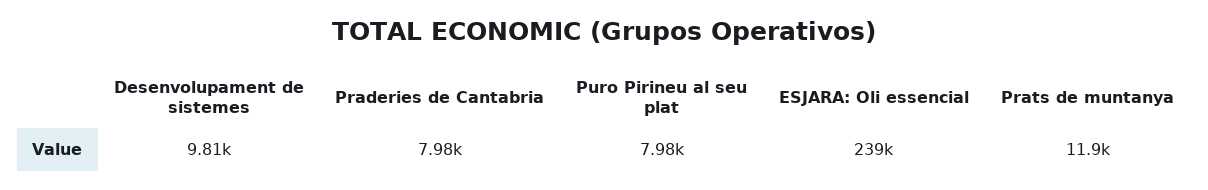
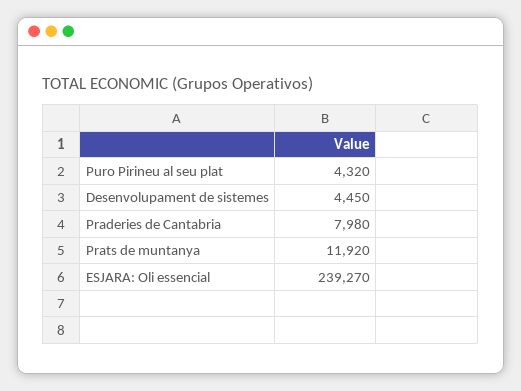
  {
-   "Desenvolupament de sistemes": 9810,
+   "Desenvolupament de sistemes": 4450,
    "Praderies de Cantabria": 7980,
-   "Puro Pirineu al seu plat": 7980,
+   "Puro Pirineu al seu plat": 4320,
    "ESJARA: Oli essencial": 239270,
    "Prats de muntanya": 11920
  }

